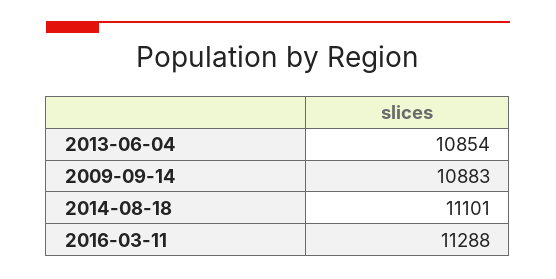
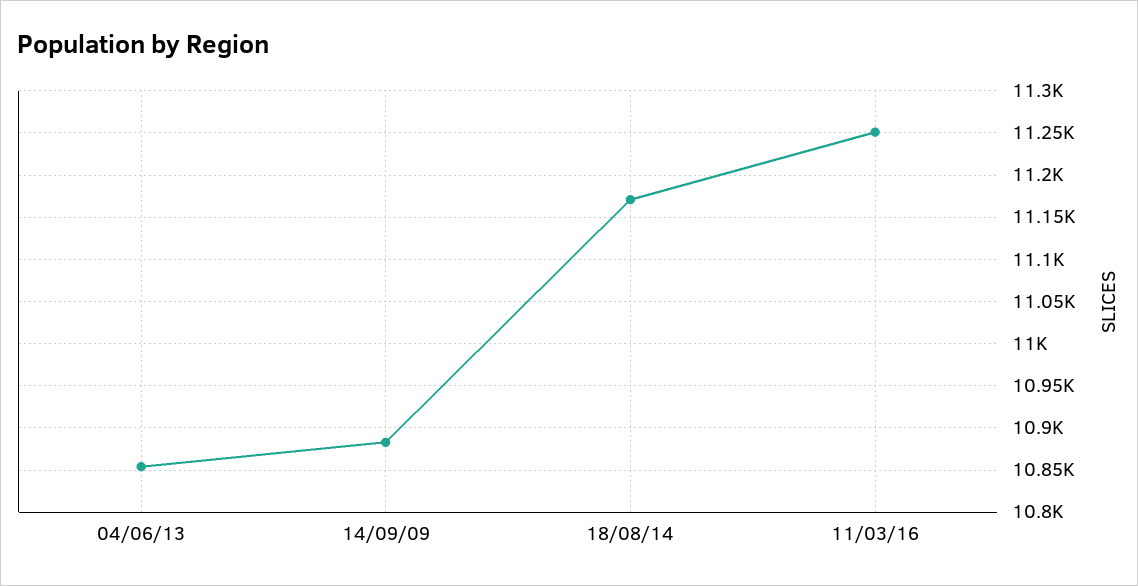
  {
    "2013-06-04": 10854,
    "2009-09-14": 10883,
-   "2014-08-18": 11101,
+   "2014-08-18": 11170,
-   "2016-03-11": 11288
+   "2016-03-11": 11250
  }

